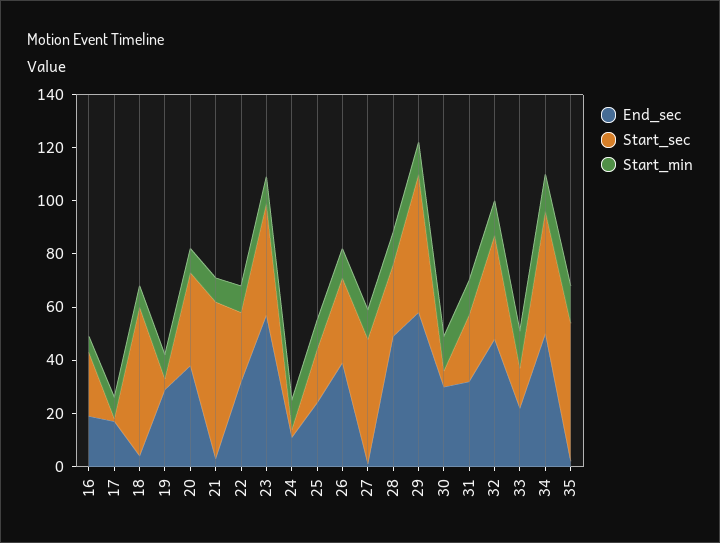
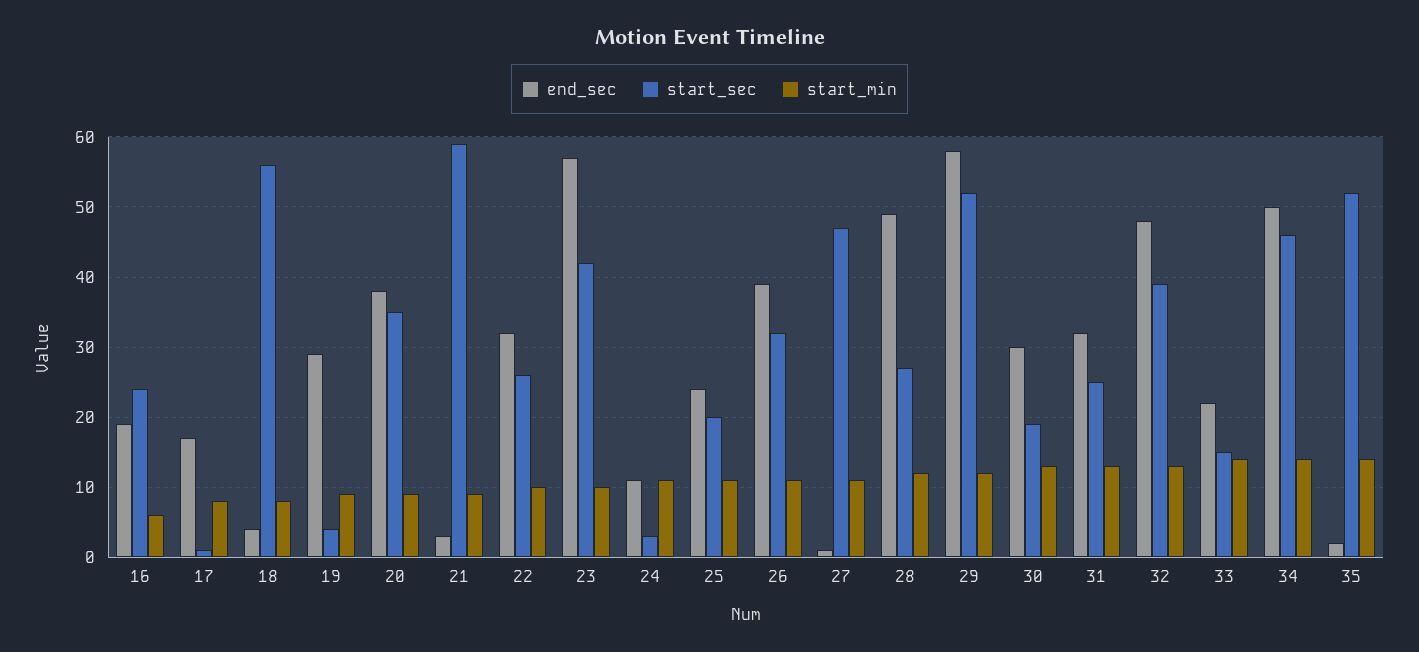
  {
    "End_sec": {
      "16": 19,
      "17": 17,
      "18": 4,
      "19": 29,
      "20": 38,
      "21": 3,
      "22": 32,
      "23": 57,
      "24": 11,
      "25": 24,
      "26": 39,
      "27": 1,
      "28": 49,
      "29": 58,
      "30": 30,
      "31": 32,
      "32": 48,
      "33": 22,
      "34": 50,
      "35": 2
    },
    "Start_sec": {
      "16": 24,
      "17": 1,
      "18": 56,
      "19": 4,
      "20": 35,
      "21": 59,
      "22": 26,
      "23": 42,
      "24": 3,
      "25": 20,
      "26": 32,
      "27": 47,
      "28": 27,
      "29": 52,
-     "30": 5,
+     "30": 19,
      "31": 25,
      "32": 39,
      "33": 15,
      "34": 46,
      "35": 52
    },
    "Start_min": {
      "16": 6,
      "17": 8,
      "18": 8,
      "19": 9,
      "20": 9,
      "21": 9,
      "22": 10,
      "23": 10,
      "24": 11,
      "25": 11,
      "26": 11,
      "27": 11,
      "28": 12,
      "29": 12,
      "30": 13,
      "31": 13,
      "32": 13,
      "33": 14,
      "34": 14,
      "35": 14
    }
  }

